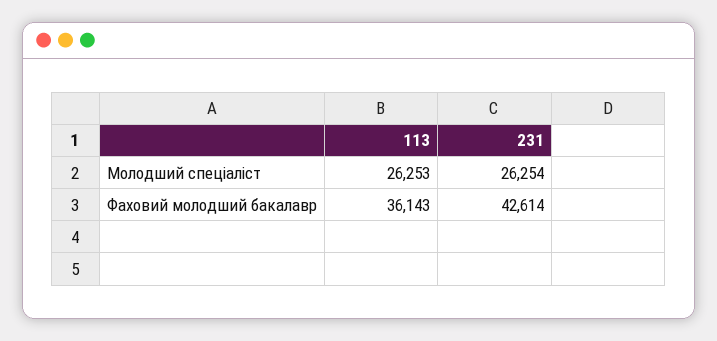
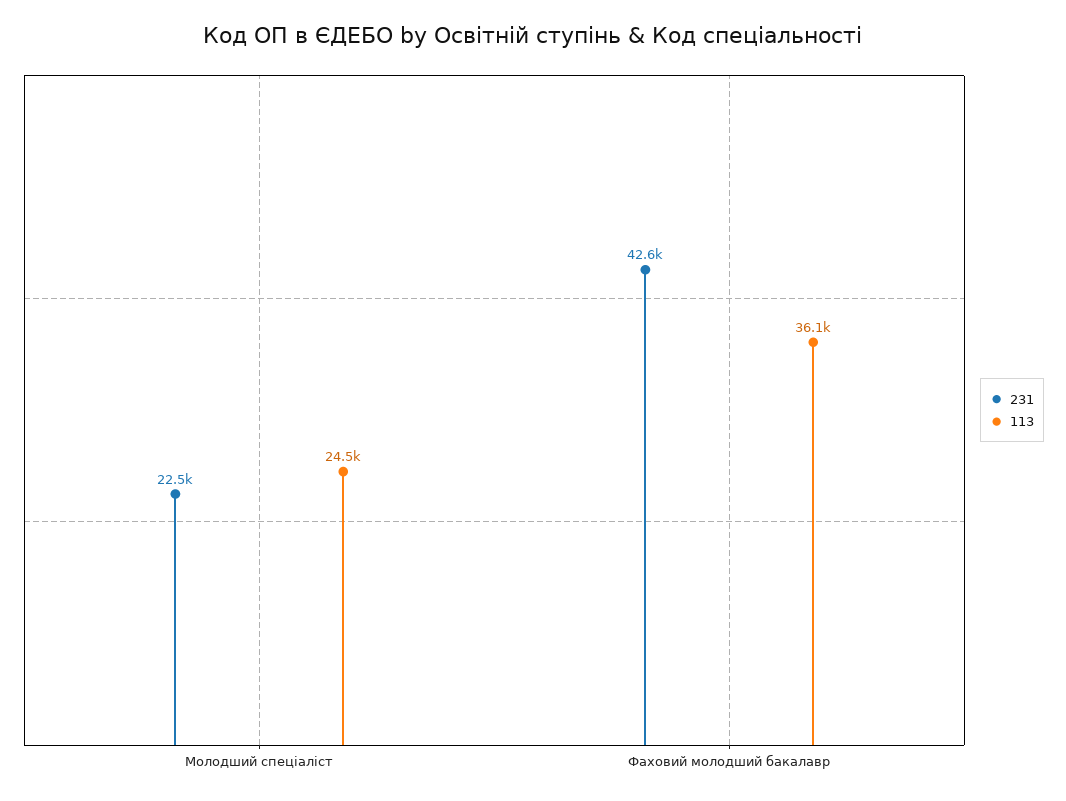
  {
    "113": {
-     "Молодший спеціаліст": 26253,
+     "Молодший спеціаліст": 24500,
      "Фаховий молодший бакалавр": 36143
    },
    "231": {
-     "Молодший спеціаліст": 26254,
+     "Молодший спеціаліст": 22500,
      "Фаховий молодший бакалавр": 42614
    }
  }

